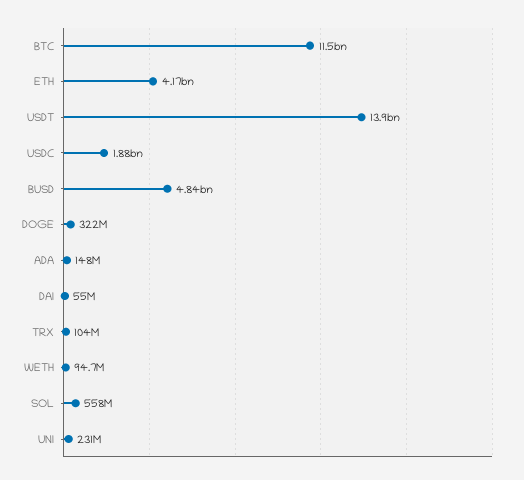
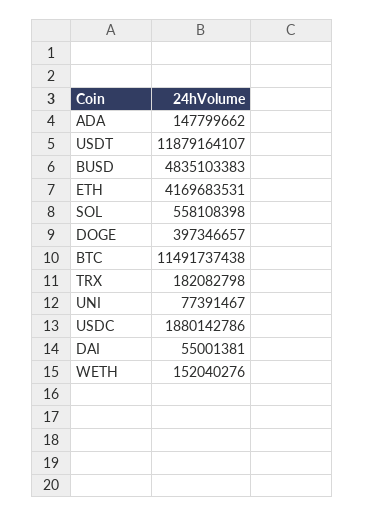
  {
    "BTC": 11491737438,
    "ETH": 4169683531,
-   "USDT": 13900000000,
+   "USDT": 11879164107,
    "USDC": 1880142786,
    "BUSD": 4835103383,
-   "DOGE": 322000000,
+   "DOGE": 397346657,
    "ADA": 147799662,
    "DAI": 55001381,
-   "TRX": 104000000,
+   "TRX": 182082798,
-   "WETH": 94700000,
+   "WETH": 152040276,
    "SOL": 558108398,
-   "UNI": 231000000
+   "UNI": 77391467
  }

